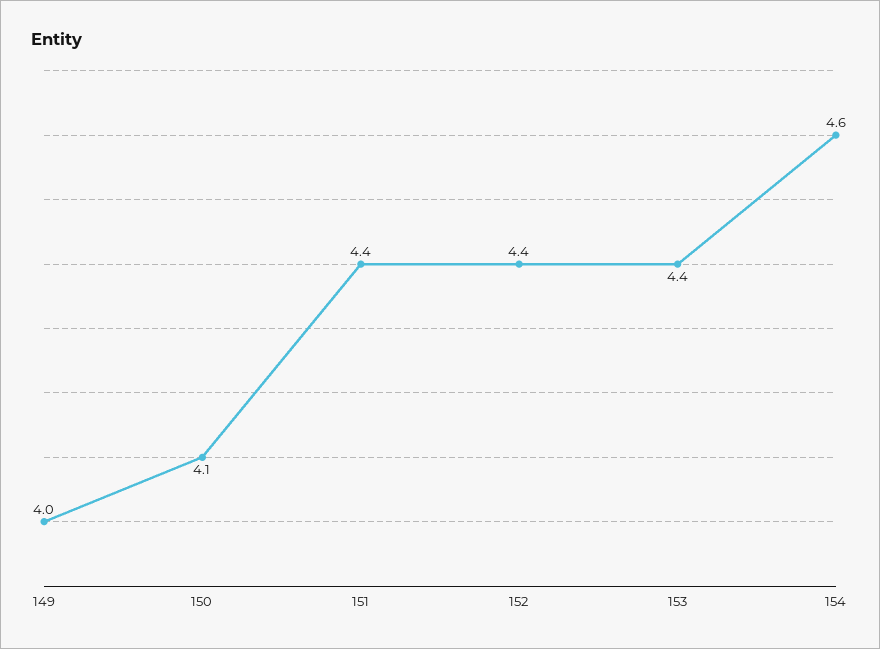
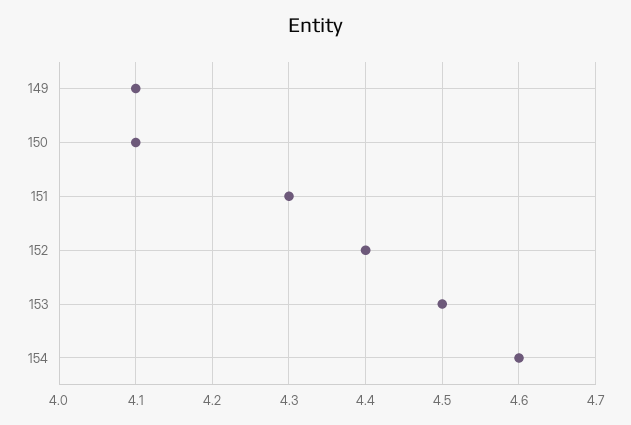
  {
-   "149": 4,
+   "149": 4.1,
    "150": 4.1,
-   "151": 4.4,
+   "151": 4.3,
    "152": 4.4,
-   "153": 4.4,
+   "153": 4.5,
    "154": 4.6
  }

